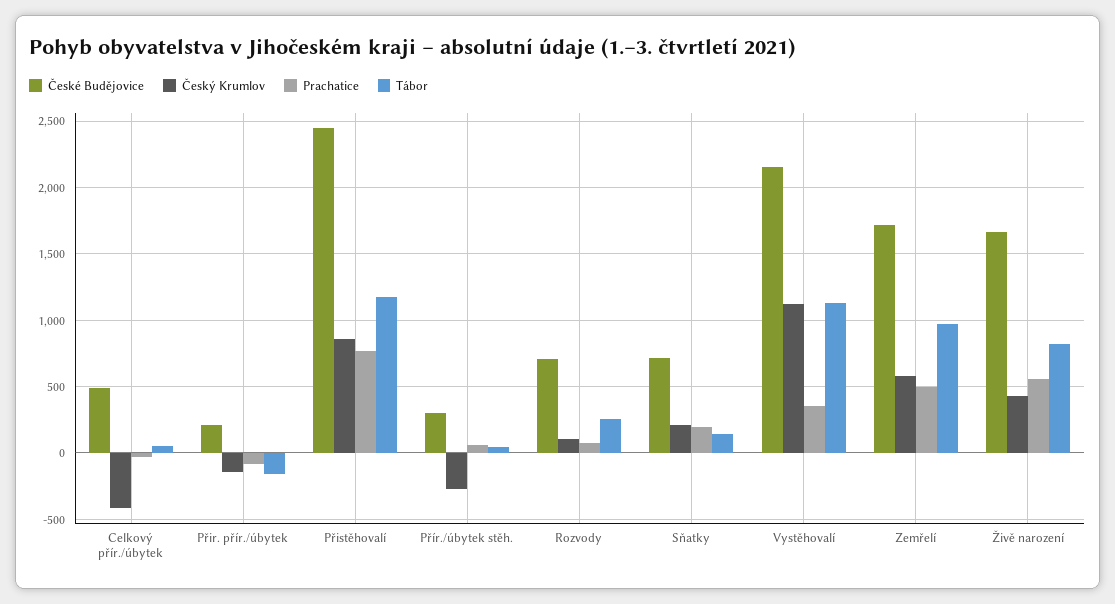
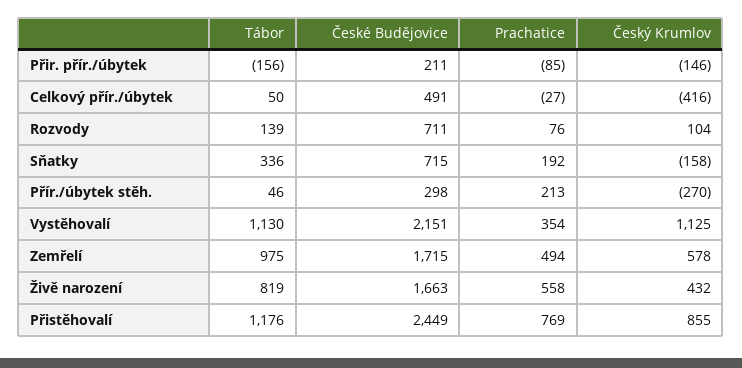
  {
    "České Budějovice": {
      "Celkový přír./úbytek": 491,
      "Přir. přír./úbytek": 211,
      "Přistěhovalí": 2449,
      "Přír./úbytek stěh.": 298,
      "Rozvody": 711,
      "Sňatky": 715,
      "Vystěhovalí": 2151,
      "Zemřelí": 1715,
      "Živě narození": 1663
    },
    "Český Krumlov": {
      "Celkový přír./úbytek": -416,
      "Přir. přír./úbytek": -146,
      "Přistěhovalí": 855,
      "Přír./úbytek stěh.": -270,
      "Rozvody": 104,
-     "Sňatky": 200,
+     "Sňatky": -158,
      "Vystěhovalí": 1125,
      "Zemřelí": 578,
      "Živě narození": 432
    },
    "Prachatice": {
      "Celkový přír./úbytek": -27,
      "Přir. přír./úbytek": -85,
      "Přistěhovalí": 769,
-     "Přír./úbytek stěh.": 50,
+     "Přír./úbytek stěh.": 213,
      "Rozvody": 76,
      "Sňatky": 192,
      "Vystěhovalí": 354,
      "Zemřelí": 494,
      "Živě narození": 558
    },
    "Tábor": {
      "Celkový přír./úbytek": 50,
      "Přir. přír./úbytek": -156,
      "Přistěhovalí": 1176,
      "Přír./úbytek stěh.": 46,
-     "Rozvody": 250,
+     "Rozvody": 139,
-     "Sňatky": 150,
+     "Sňatky": 336,
      "Vystěhovalí": 1130,
      "Zemřelí": 975,
      "Živě narození": 819
    }
  }

